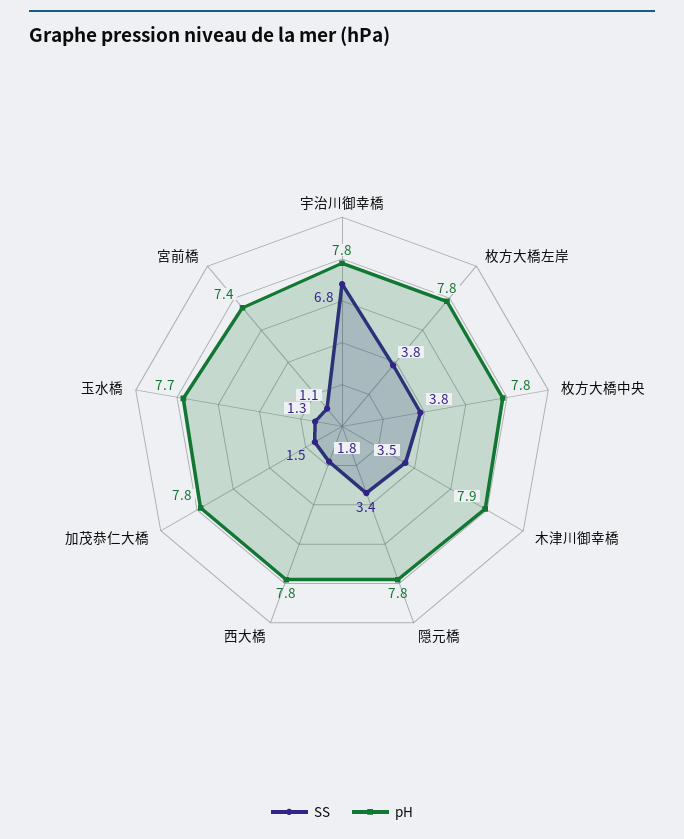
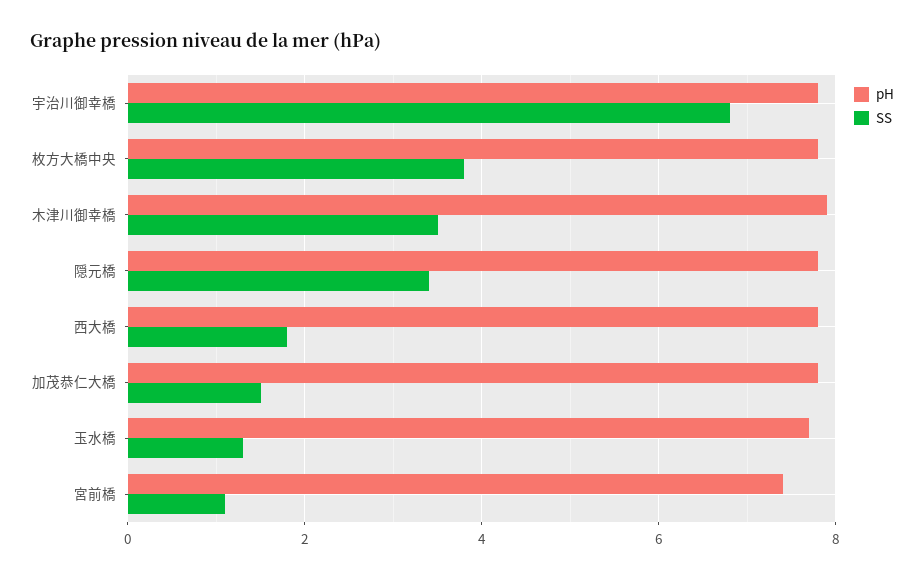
  {
    "SS": {
      "宇治川御幸橋": 6.8,
-     "枚方大橋左岸": 3.8,
      "枚方大橋中央": 3.8,
      "木津川御幸橋": 3.5,
      "隠元橋": 3.4,
      "西大橋": 1.8,
      "加茂恭仁大橋": 1.5,
      "玉水橋": 1.3,
      "宮前橋": 1.1
    },
    "pH": {
      "宇治川御幸橋": 7.8,
-     "枚方大橋左岸": 7.8,
      "枚方大橋中央": 7.8,
      "木津川御幸橋": 7.9,
      "隠元橋": 7.8,
      "西大橋": 7.8,
      "加茂恭仁大橋": 7.8,
      "玉水橋": 7.7,
      "宮前橋": 7.4
    }
  }

